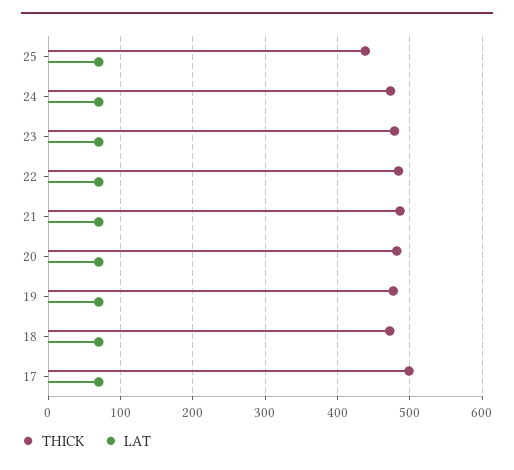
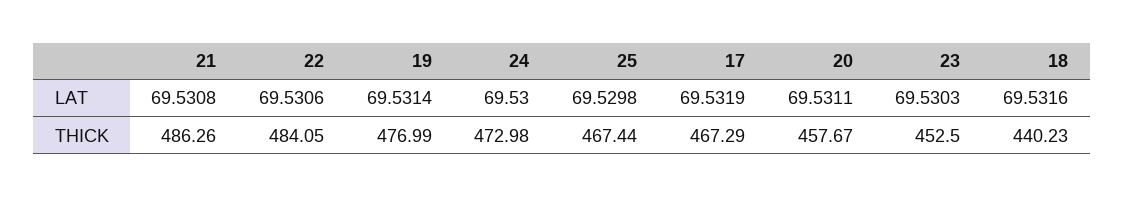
  {
    "THICK": {
-     "25": 440,
+     "25": 467.44,
      "24": 472.98,
-     "23": 480,
+     "23": 452.5,
      "22": 484.05,
      "21": 486.26,
-     "20": 480,
+     "20": 457.67,
      "19": 476.99,
-     "18": 470,
+     "18": 440.23,
-     "17": 500
+     "17": 467.29
    },
    "LAT": {
      "25": 69.5298,
      "24": 69.53,
      "23": 69.5303,
      "22": 69.5306,
      "21": 69.5308,
      "20": 69.5311,
      "19": 69.5314,
      "18": 69.5316,
      "17": 69.5319
    }
  }

